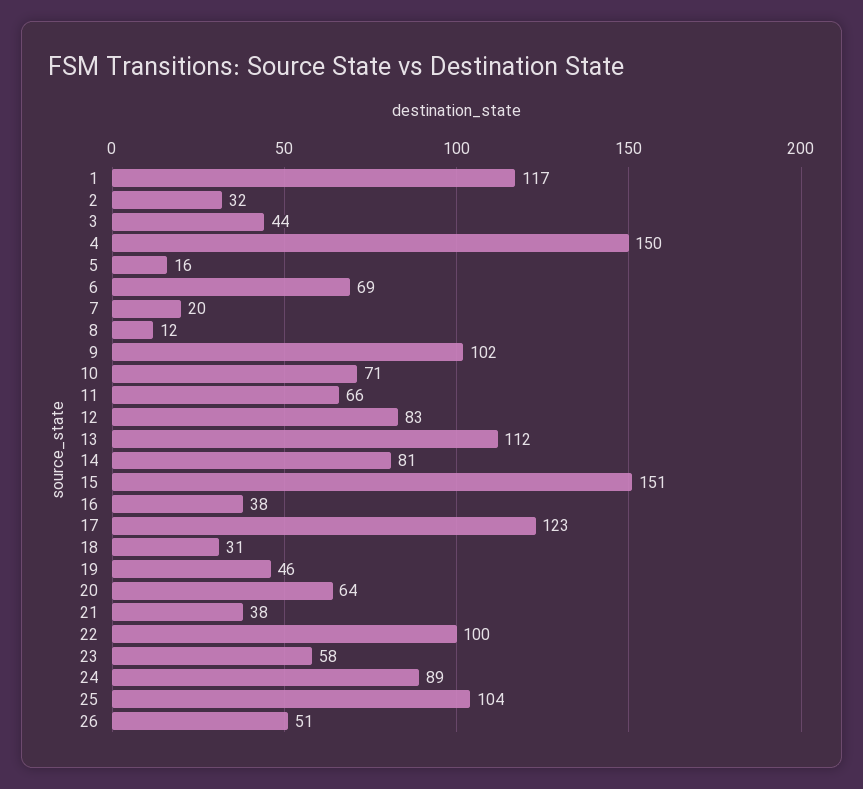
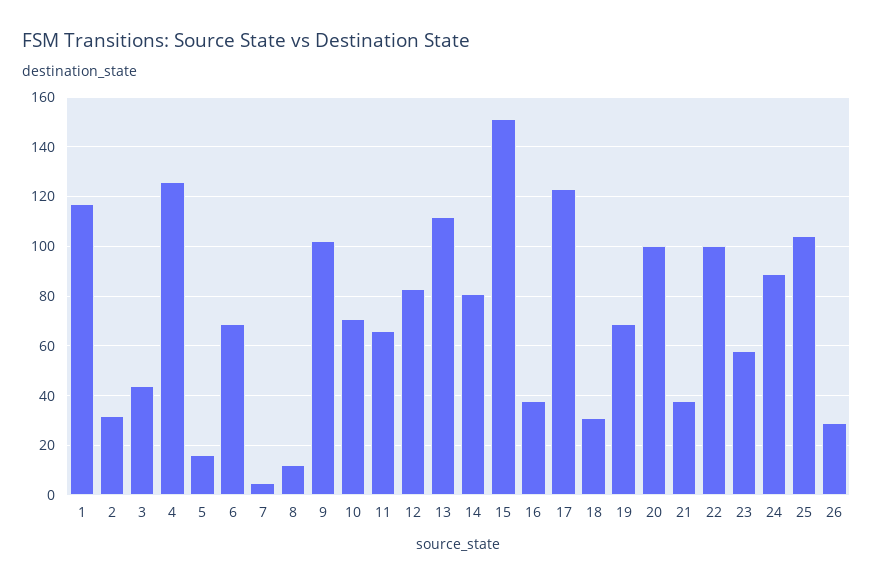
  {
    "1": 117,
    "2": 32,
    "3": 44,
-   "4": 150,
+   "4": 125,
    "5": 16,
    "6": 69,
-   "7": 20,
+   "7": 5,
    "8": 12,
    "9": 102,
    "10": 71,
    "11": 66,
    "12": 83,
    "13": 112,
    "14": 81,
    "15": 151,
    "16": 38,
    "17": 123,
    "18": 31,
-   "19": 46,
+   "19": 70,
-   "20": 64,
+   "20": 100,
    "21": 38,
    "22": 100,
    "23": 58,
    "24": 89,
    "25": 104,
-   "26": 51
+   "26": 30
  }

